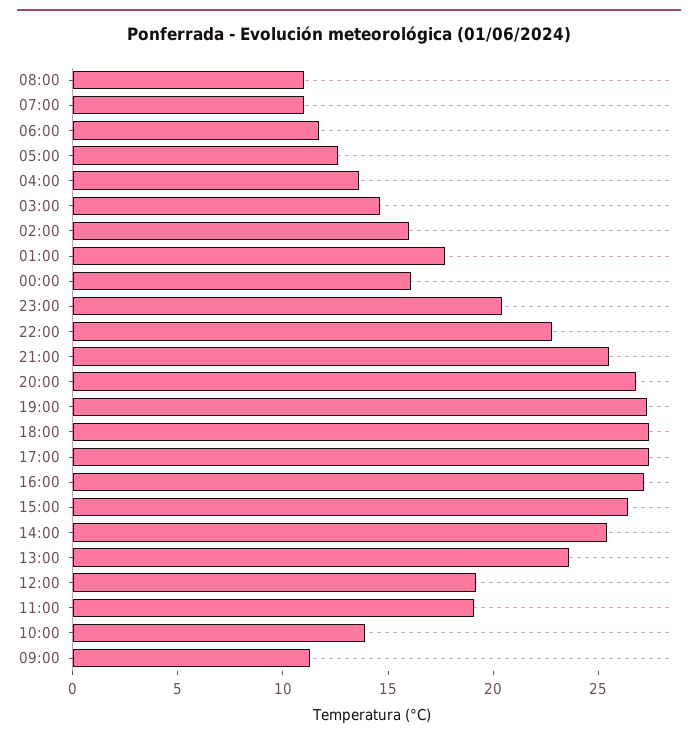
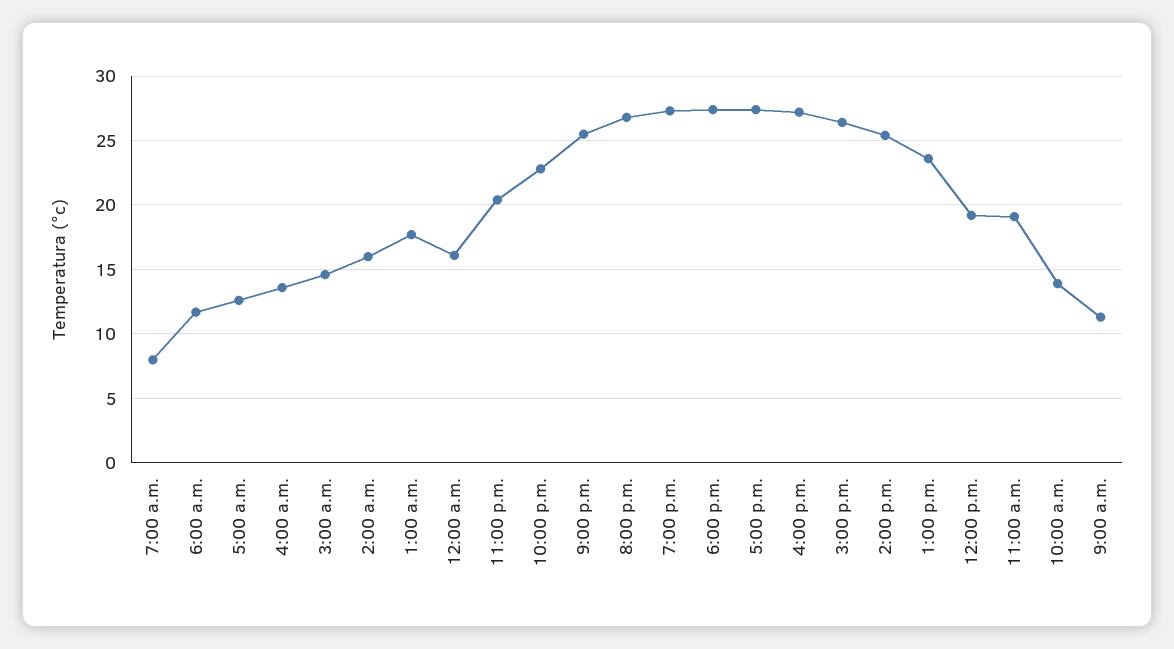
  {
-   "08:00": 11,
-   "07:00": 11,
+   "07:00": 8,
    "06:00": 11.5,
    "05:00": 12.5,
    "04:00": 13.5,
    "03:00": 14.5,
    "02:00": 16,
    "01:00": 17.5,
    "00:00": 16,
    "23:00": 20.5,
    "22:00": 23,
    "21:00": 25.5,
    "20:00": 27,
    "19:00": 27.5,
    "18:00": 27.5,
    "17:00": 27.5,
    "16:00": 27,
    "15:00": 26.5,
    "14:00": 25.5,
    "13:00": 23.5,
    "12:00": 19,
    "11:00": 19,
    "10:00": 14,
    "09:00": 11.5
  }

